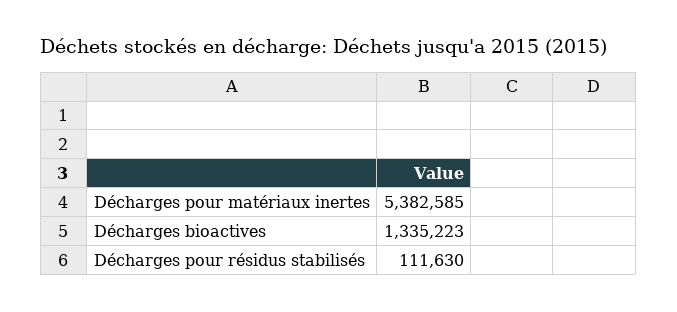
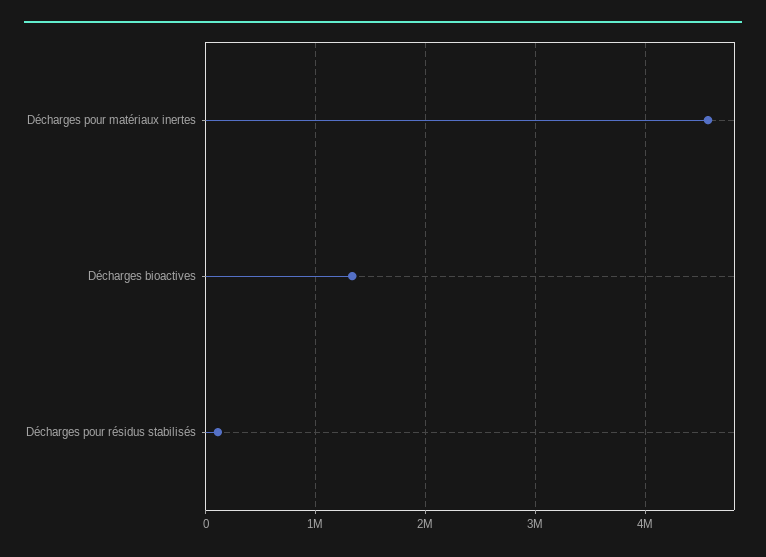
  {
-   "Décharges pour matériaux inertes": 5382585,
+   "Décharges pour matériaux inertes": 4600000,
    "Décharges bioactives": 1335223,
    "Décharges pour résidus stabilisés": 111630
  }

